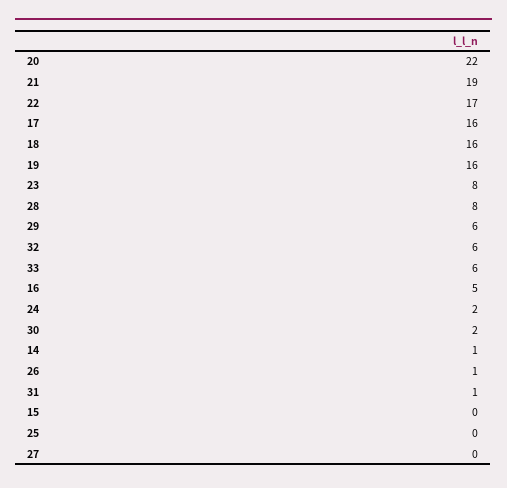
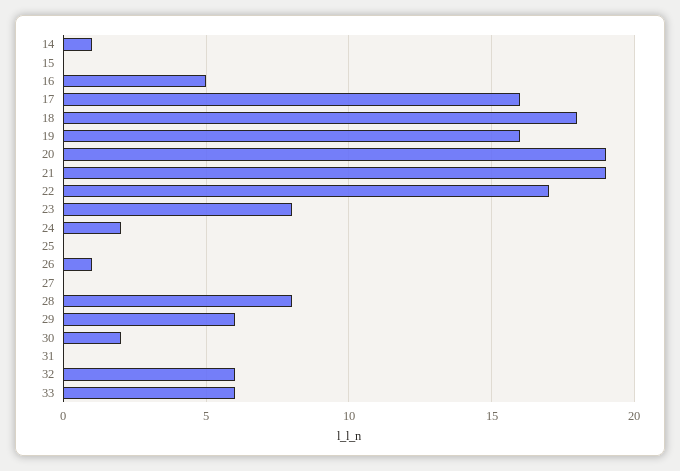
  {
-   "20": 22,
+   "20": 19,
    "21": 19,
    "22": 17,
    "17": 16,
-   "18": 16,
+   "18": 18,
    "19": 16,
    "23": 8,
    "28": 8,
    "29": 6,
    "32": 6,
    "33": 6,
    "16": 5,
    "24": 2,
    "30": 2,
    "14": 1,
    "26": 1,
-   "31": 1,
+   "31": 0,
    "15": 0,
    "25": 0,
    "27": 0
  }

